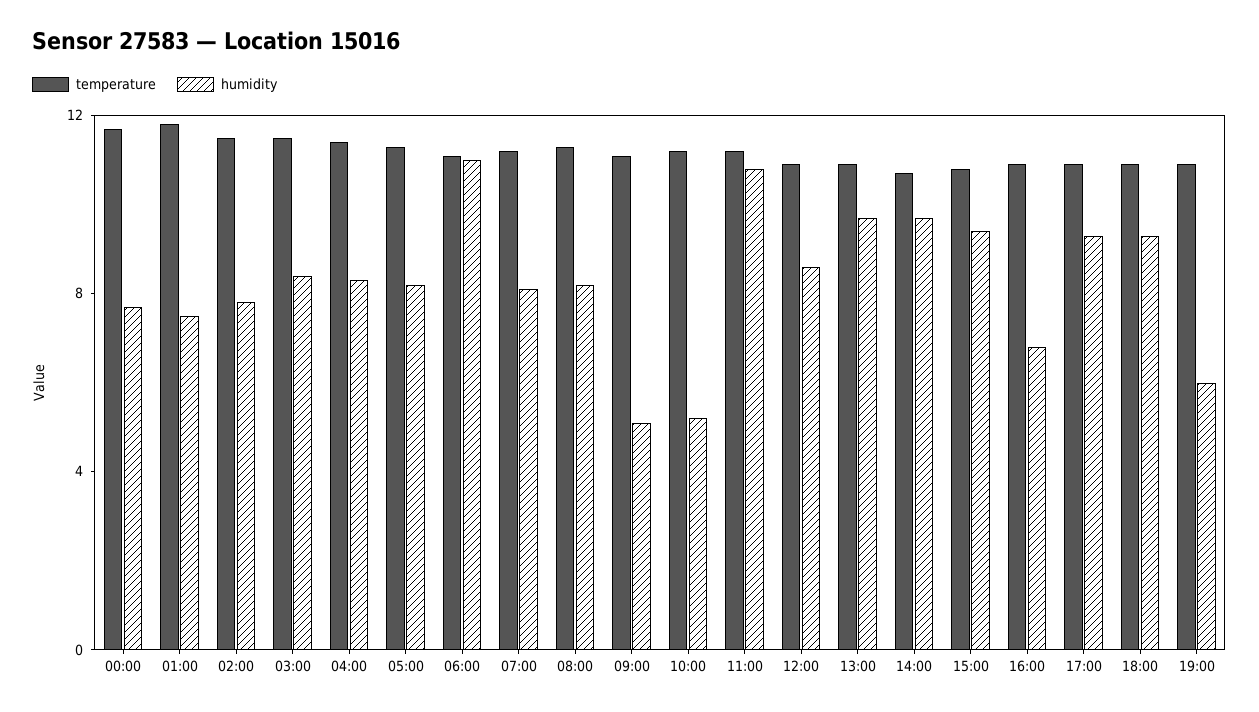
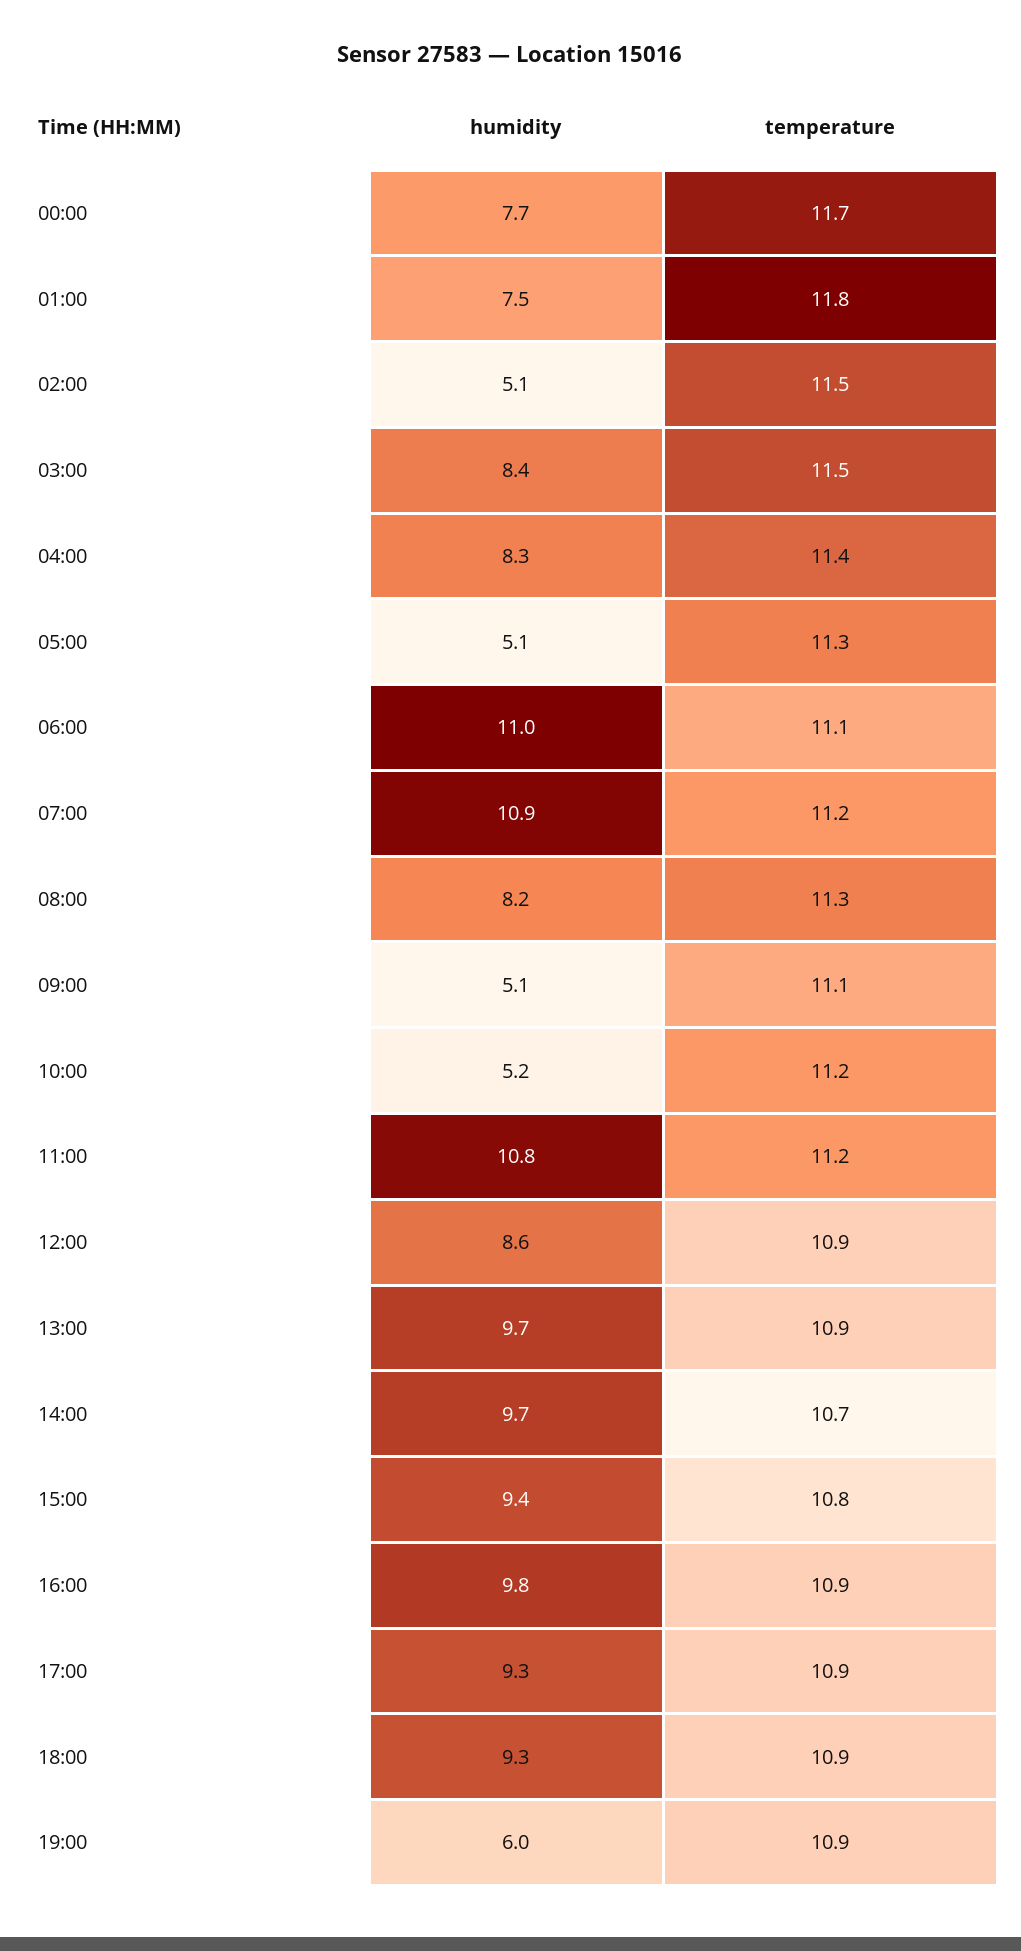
  {
    "temperature": {
      "00:00": 11.7,
      "01:00": 11.8,
      "02:00": 11.5,
      "03:00": 11.5,
      "04:00": 11.4,
      "05:00": 11.3,
      "06:00": 11.1,
      "07:00": 11.2,
      "08:00": 11.3,
      "09:00": 11.1,
      "10:00": 11.2,
      "11:00": 11.2,
      "12:00": 10.9,
      "13:00": 10.9,
      "14:00": 10.7,
      "15:00": 10.8,
      "16:00": 10.9,
      "17:00": 10.9,
      "18:00": 10.9,
      "19:00": 10.9
    },
    "humidity": {
      "00:00": 7.7,
      "01:00": 7.5,
-     "02:00": 8,
+     "02:00": 5.1,
      "03:00": 8.4,
      "04:00": 8.3,
-     "05:00": 8,
+     "05:00": 5.1,
      "06:00": 11,
-     "07:00": 8,
+     "07:00": 10.9,
      "08:00": 8.2,
      "09:00": 5.1,
      "10:00": 5.2,
      "11:00": 10.8,
      "12:00": 8.6,
      "13:00": 9.7,
      "14:00": 9.7,
      "15:00": 9.4,
-     "16:00": 7,
+     "16:00": 9.8,
      "17:00": 9.3,
      "18:00": 9.3,
      "19:00": 6
    }
  }

